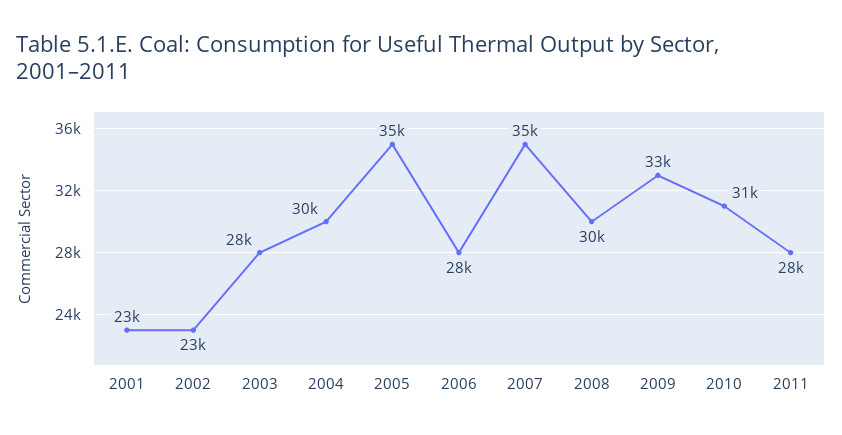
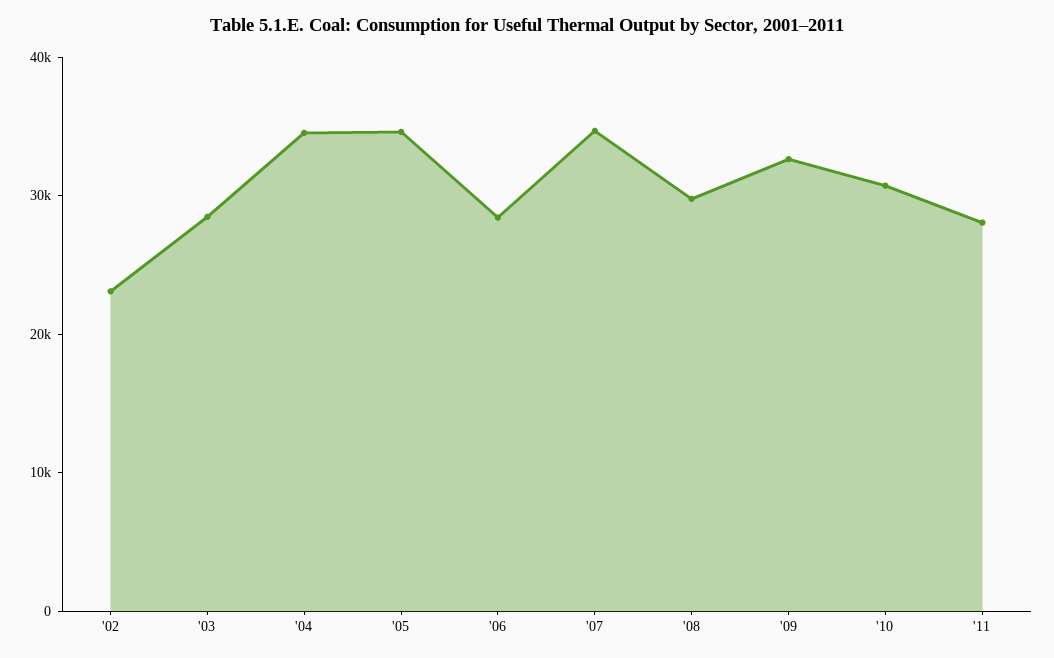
  {
-   "2001": 23000,
    "2002": 23000,
    "2003": 28000,
-   "2004": 30000,
+   "2004": 34000,
    "2005": 35000,
    "2006": 28000,
    "2007": 35000,
    "2008": 30000,
    "2009": 33000,
    "2010": 31000,
    "2011": 28000
  }

